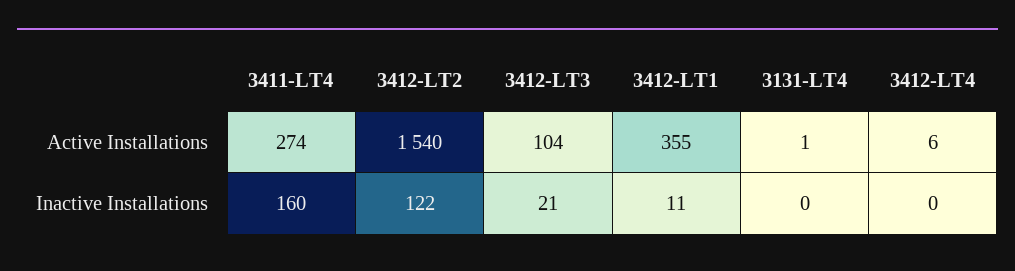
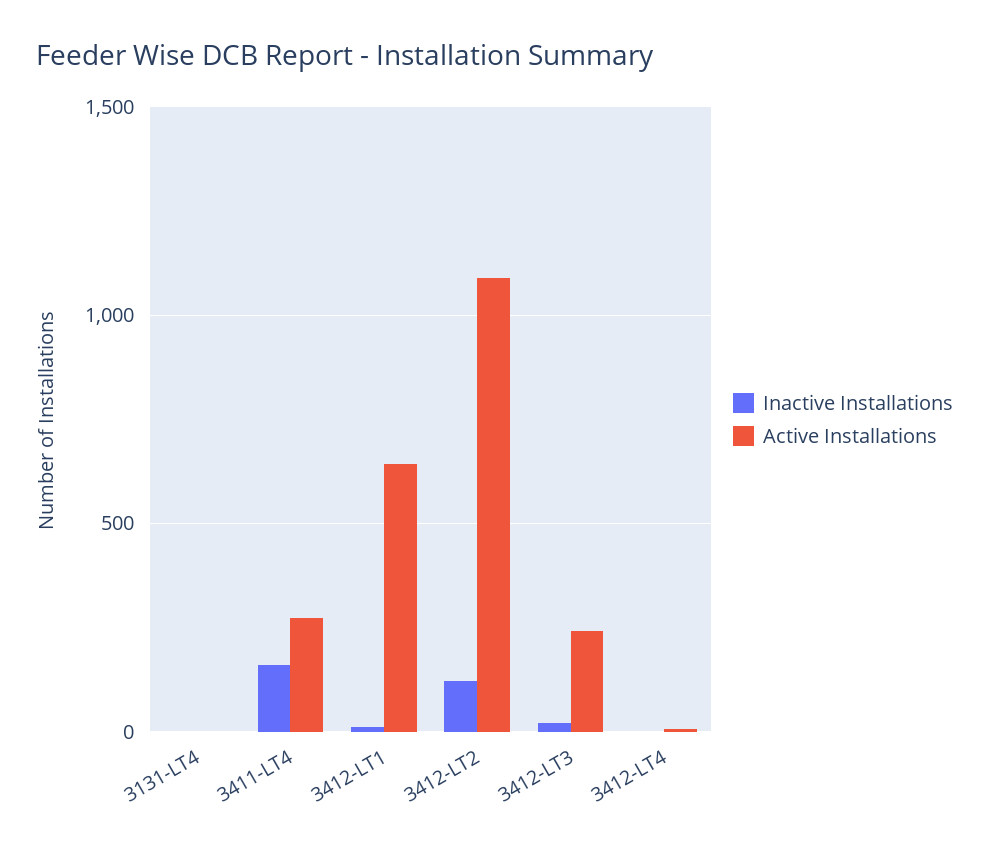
  {
    "Active Installations": {
      "3411-LT4": 274,
-     "3412-LT2": 1540,
+     "3412-LT2": 1100,
-     "3412-LT3": 104,
+     "3412-LT3": 250,
-     "3412-LT1": 355,
+     "3412-LT1": 650,
      "3131-LT4": 1,
      "3412-LT4": 6
    },
    "Inactive Installations": {
      "3411-LT4": 160,
      "3412-LT2": 122,
      "3412-LT3": 21,
      "3412-LT1": 11,
      "3131-LT4": 0,
      "3412-LT4": 0
    }
  }

